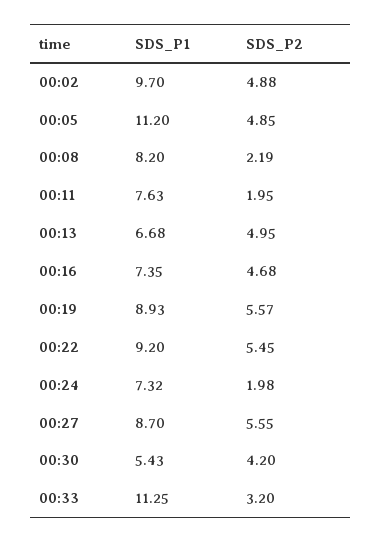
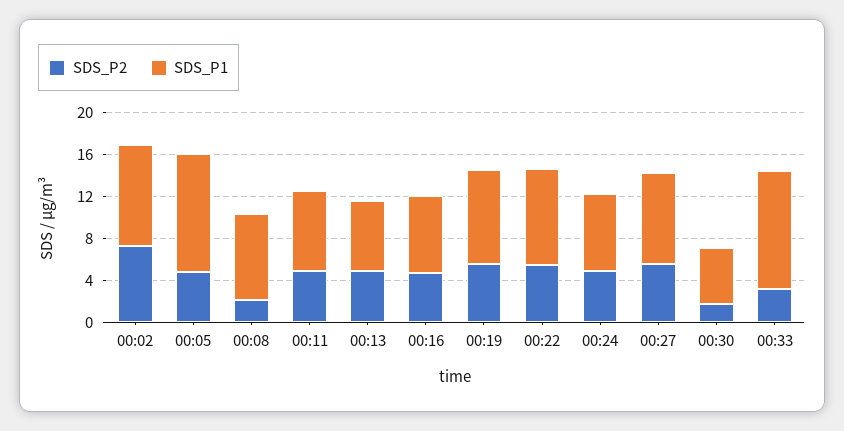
  {
    "SDS_P1": {
      "00:02": 9.7,
      "00:05": 11.2,
      "00:08": 8.2,
      "00:11": 7.63,
      "00:13": 6.68,
      "00:16": 7.35,
      "00:19": 8.93,
      "00:22": 9.2,
      "00:24": 7.32,
      "00:27": 8.7,
      "00:30": 5.43,
      "00:33": 11.25
    },
    "SDS_P2": {
-     "00:02": 4.88,
+     "00:02": 7,
      "00:05": 4.85,
      "00:08": 2.19,
-     "00:11": 1.95,
+     "00:11": 5,
      "00:13": 4.95,
      "00:16": 4.68,
      "00:19": 5.57,
      "00:22": 5.45,
-     "00:24": 1.98,
+     "00:24": 5,
      "00:27": 5.55,
-     "00:30": 4.2,
+     "00:30": 2,
      "00:33": 3.2
    }
  }

